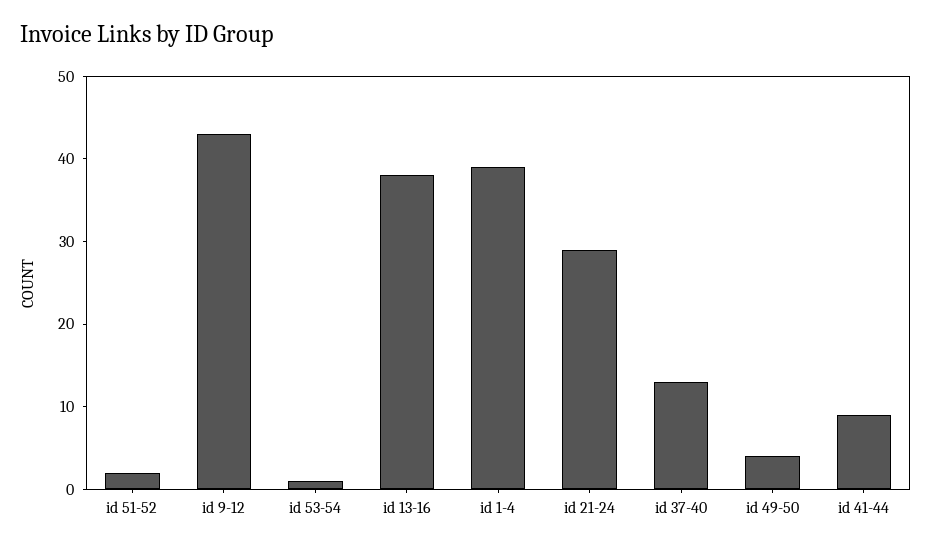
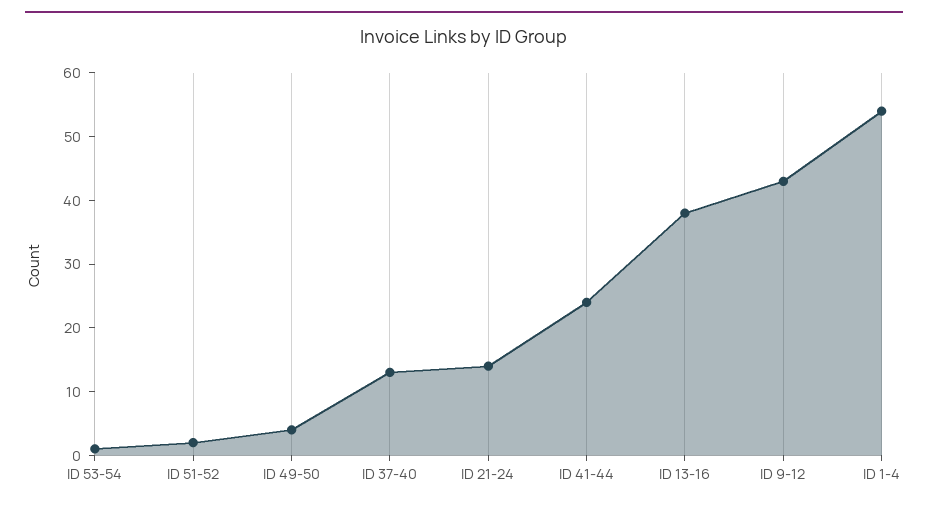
  {
    "id 51-52": 2,
    "id 9-12": 43,
    "id 53-54": 1,
    "id 13-16": 38,
-   "id 1-4": 39,
+   "id 1-4": 55,
-   "id 21-24": 29,
+   "id 21-24": 15,
    "id 37-40": 13,
    "id 49-50": 4,
-   "id 41-44": 9
+   "id 41-44": 25
  }

